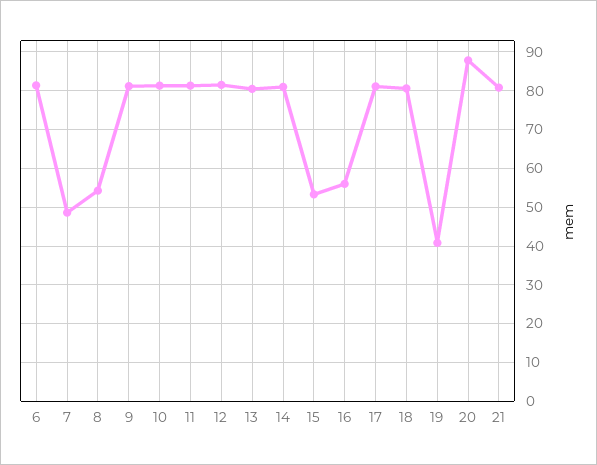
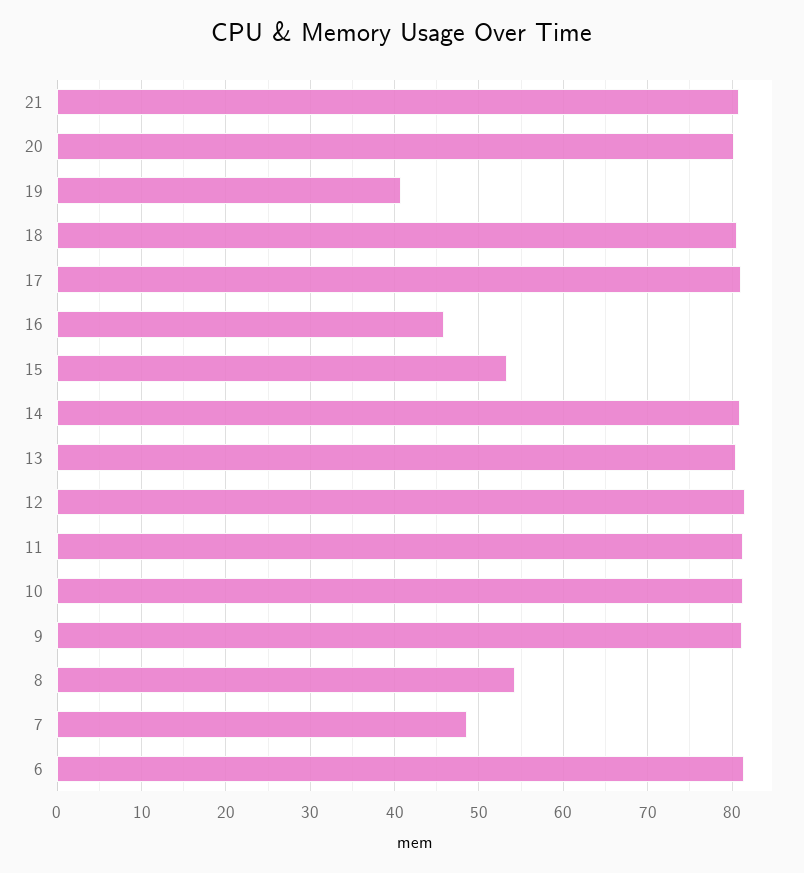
  {
    "6": 81,
    "7": 49,
    "8": 54,
    "9": 81,
    "10": 81,
    "11": 81,
    "12": 82,
    "13": 81,
    "14": 81,
    "15": 53,
-   "16": 56,
+   "16": 46,
    "17": 81,
    "18": 81,
    "19": 41,
-   "20": 88,
+   "20": 80,
    "21": 81
  }

